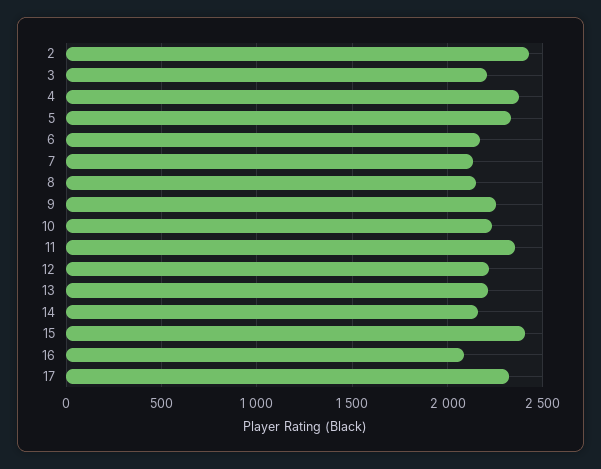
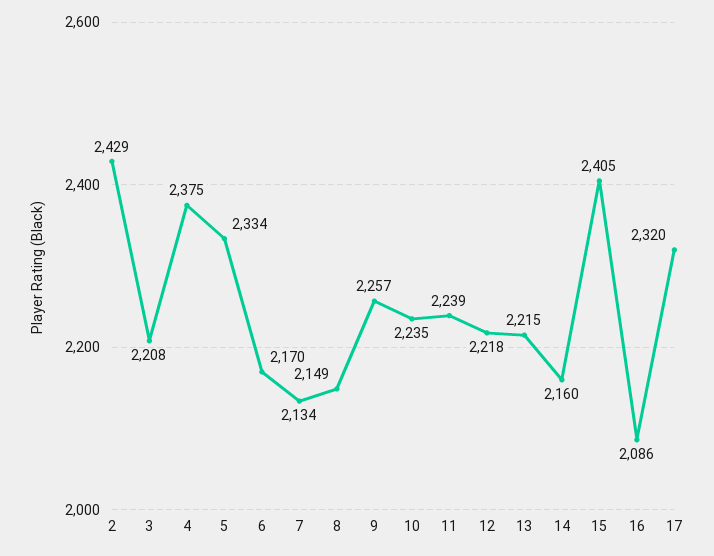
  {
    "2": 2429,
    "3": 2208,
    "4": 2375,
    "5": 2334,
    "6": 2170,
    "7": 2134,
    "8": 2149,
    "9": 2257,
    "10": 2235,
-   "11": 2350,
+   "11": 2239,
    "12": 2218,
    "13": 2215,
    "14": 2160,
    "15": 2405,
    "16": 2086,
    "17": 2320
  }

